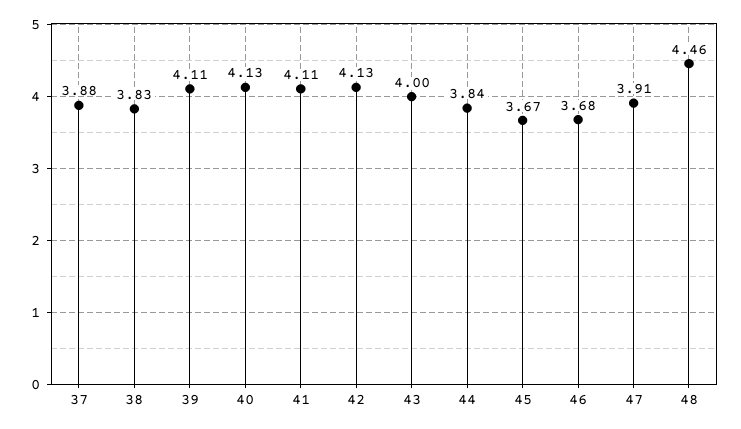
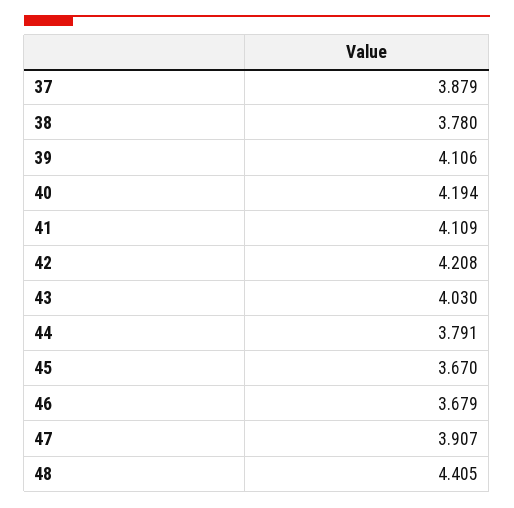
  {
    "37": 3.879,
-   "38": 3.83,
+   "38": 3.78,
    "39": 4.106,
-   "40": 4.13,
+   "40": 4.194,
    "41": 4.109,
-   "42": 4.13,
+   "42": 4.208,
-   "43": 4,
+   "43": 4.03,
-   "44": 3.84,
+   "44": 3.791,
    "45": 3.67,
    "46": 3.679,
    "47": 3.907,
-   "48": 4.46
+   "48": 4.405
  }

